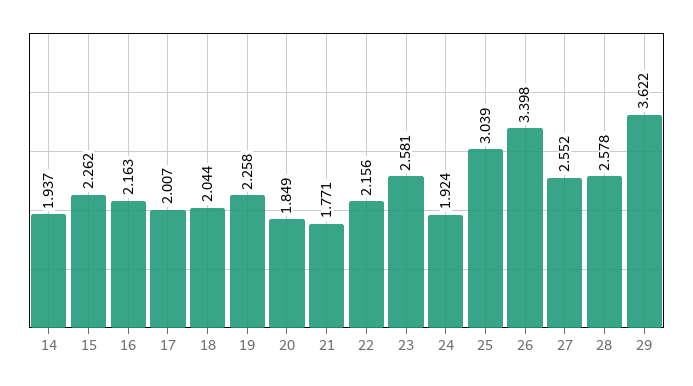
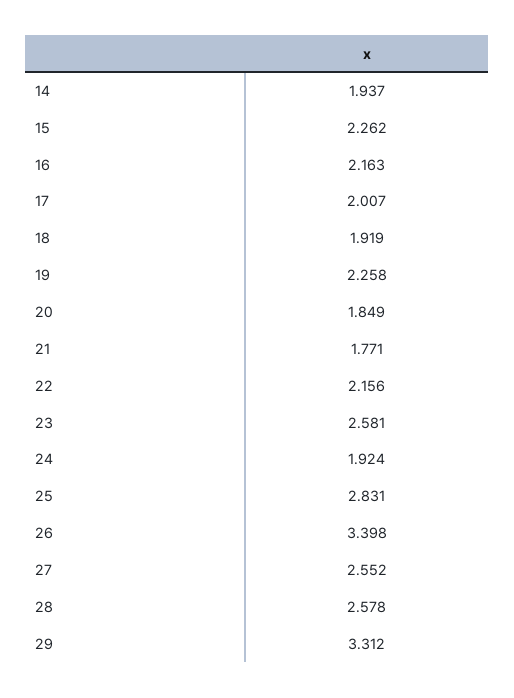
  {
    "14": 1.937,
    "15": 2.262,
    "16": 2.163,
    "17": 2.007,
-   "18": 2.044,
+   "18": 1.919,
    "19": 2.258,
    "20": 1.849,
    "21": 1.771,
    "22": 2.156,
    "23": 2.581,
    "24": 1.924,
-   "25": 3.039,
+   "25": 2.831,
    "26": 3.398,
    "27": 2.552,
    "28": 2.578,
-   "29": 3.622
+   "29": 3.312
  }

